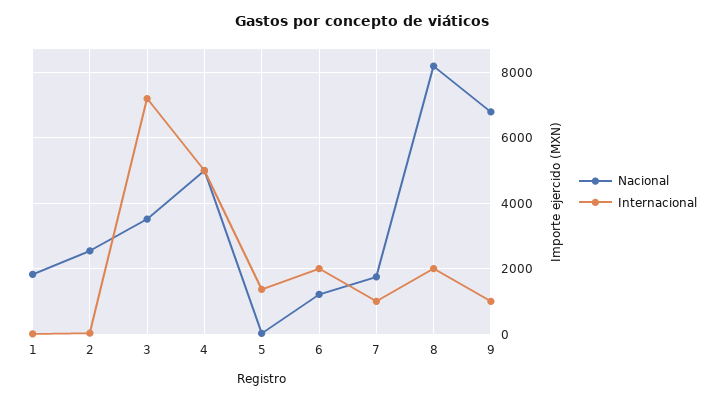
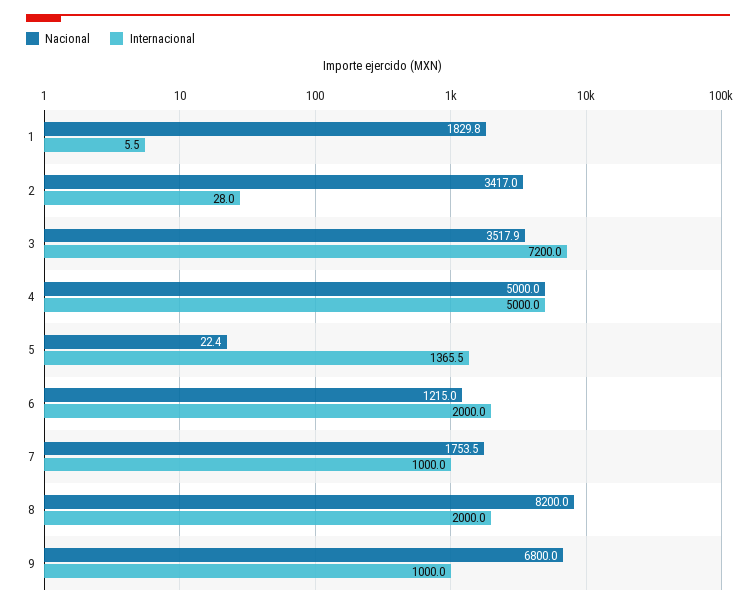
  {
    "Nacional": {
      "1": 1829.8,
-     "2": 2600,
+     "2": 3417,
      "3": 3517.9,
      "4": 5000,
      "5": 22.4,
      "6": 1215,
      "7": 1753.5,
      "8": 8200,
      "9": 6800
    },
    "Internacional": {
      "1": 5.5,
      "2": 28,
      "3": 7200,
      "4": 5000,
      "5": 1365.5,
      "6": 2000,
      "7": 1000,
      "8": 2000,
      "9": 1000
    }
  }

